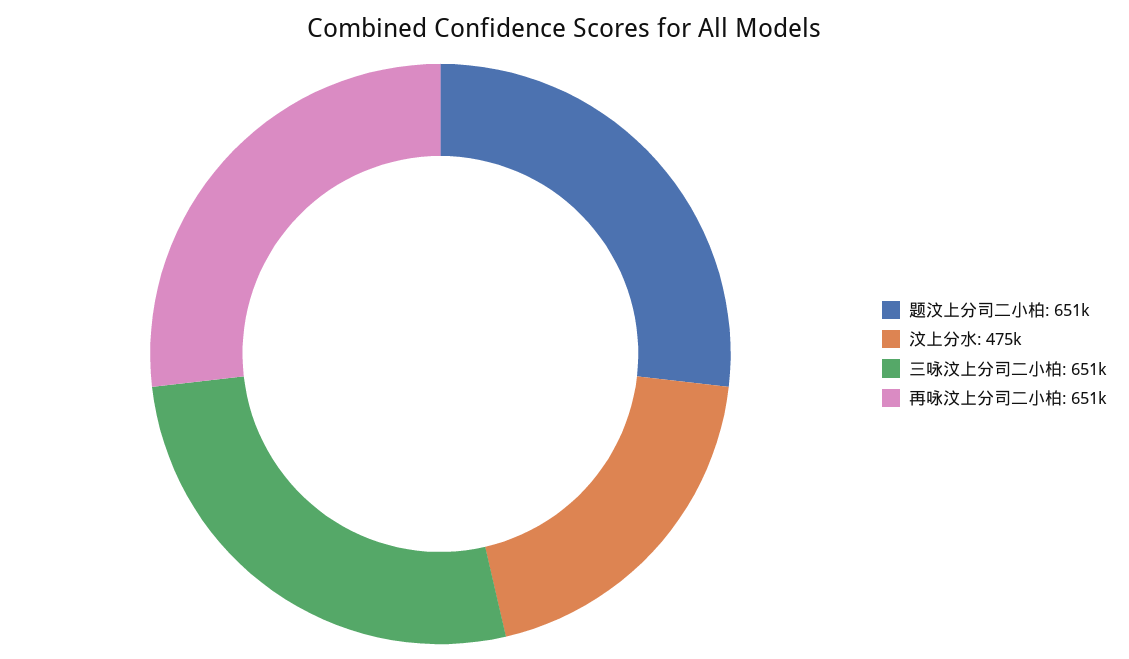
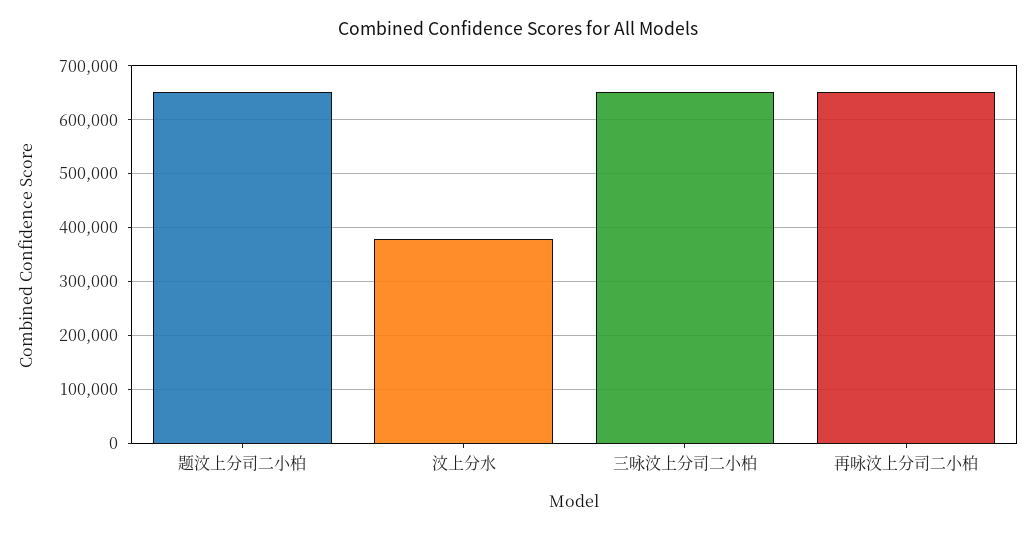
  {
    "题汶上分司二小柏": 651000,
-   "汶上分水": 475000,
+   "汶上分水": 380000,
    "三咏汶上分司二小柏": 651000,
    "再咏汶上分司二小柏": 651000
  }

